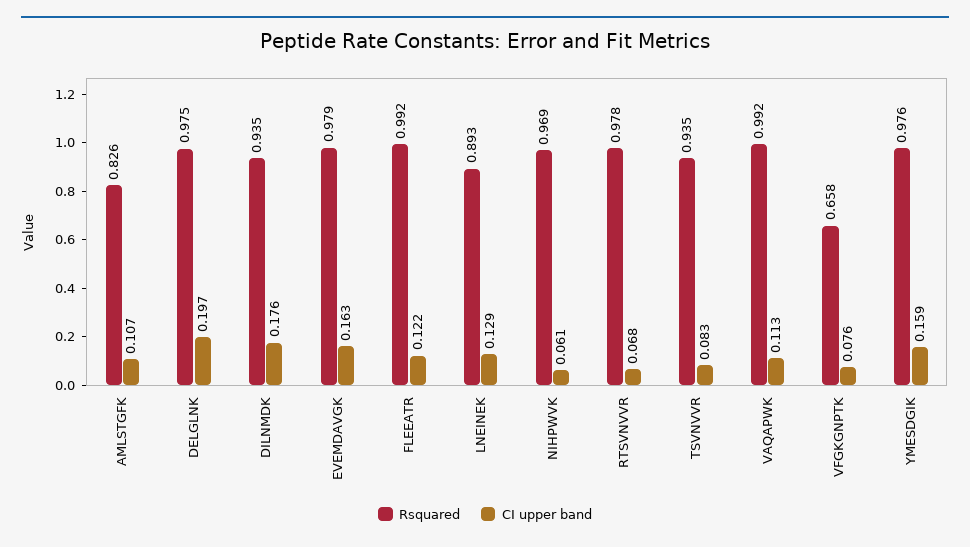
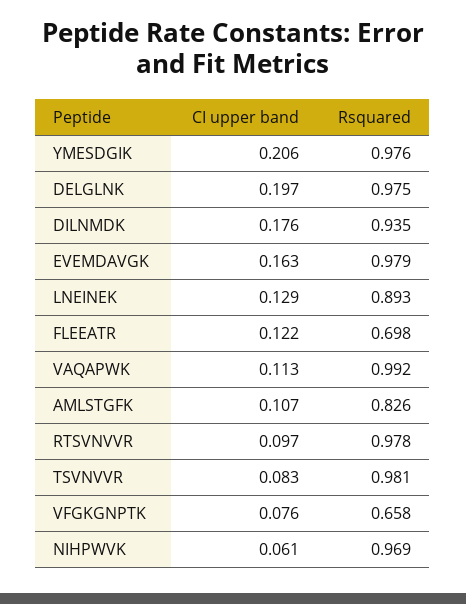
  {
    "Rsquared": {
      "AMLSTGFK": 0.826,
      "DELGLNK": 0.975,
      "DILNMDK": 0.935,
      "EVEMDAVGK": 0.979,
-     "FLEEATR": 0.992,
+     "FLEEATR": 0.698,
      "LNEINEK": 0.893,
      "NIHPWVK": 0.969,
      "RTSVNVVR": 0.978,
-     "TSVNVVR": 0.935,
+     "TSVNVVR": 0.981,
      "VAQAPWK": 0.992,
      "VFGKGNPTK": 0.658,
      "YMESDGIK": 0.976
    },
    "CI upper band": {
      "AMLSTGFK": 0.107,
      "DELGLNK": 0.197,
      "DILNMDK": 0.176,
      "EVEMDAVGK": 0.163,
      "FLEEATR": 0.122,
      "LNEINEK": 0.129,
      "NIHPWVK": 0.061,
-     "RTSVNVVR": 0.068,
+     "RTSVNVVR": 0.097,
      "TSVNVVR": 0.083,
      "VAQAPWK": 0.113,
      "VFGKGNPTK": 0.076,
-     "YMESDGIK": 0.159
+     "YMESDGIK": 0.206
    }
  }

